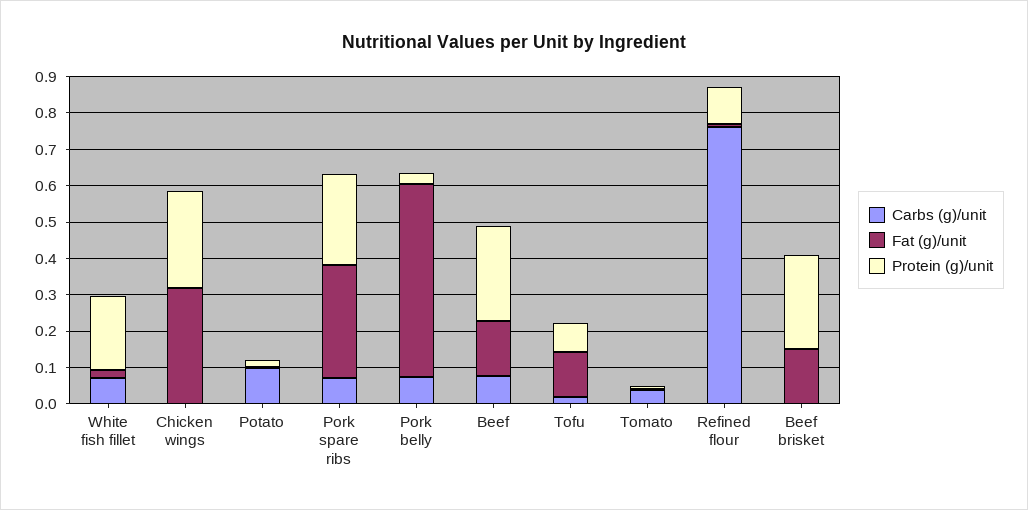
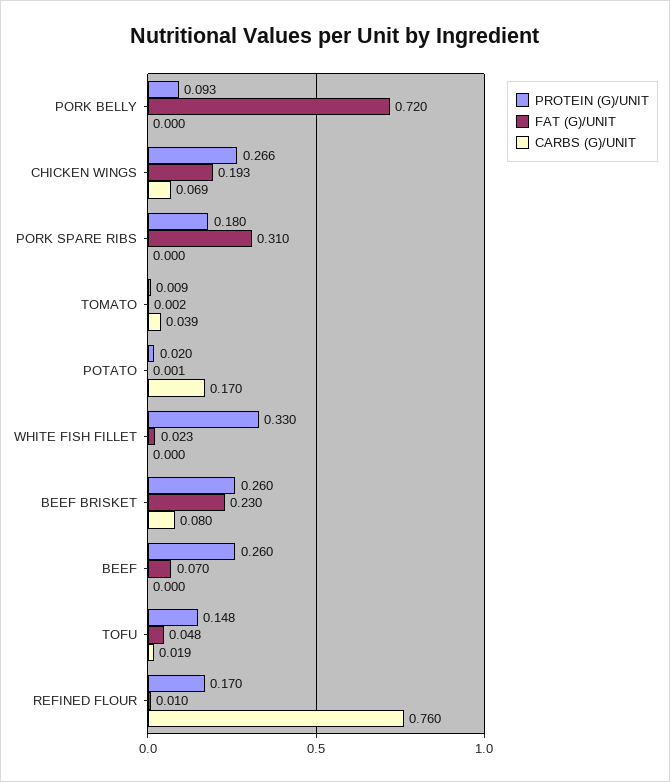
  {
    "Carbs (g)/unit": {
-     "White fish fillet": 0.075,
+     "White fish fillet": 0,
-     "Chicken wings": 0,
+     "Chicken wings": 0.069,
-     "Potato": 0.1,
+     "Potato": 0.17,
-     "Pork spare ribs": 0.075,
+     "Pork spare ribs": 0,
-     "Pork belly": 0.075,
+     "Pork belly": 0,
-     "Beef": 0.075,
+     "Beef": 0,
      "Tofu": 0.019,
      "Tomato": 0.039,
      "Refined flour": 0.76,
-     "Beef brisket": 0
+     "Beef brisket": 0.08
    },
    "Fat (g)/unit": {
      "White fish fillet": 0.023,
-     "Chicken wings": 0.325,
+     "Chicken wings": 0.193,
      "Potato": 0.001,
      "Pork spare ribs": 0.31,
-     "Pork belly": 0.525,
+     "Pork belly": 0.72,
-     "Beef": 0.15,
+     "Beef": 0.07,
-     "Tofu": 0.125,
+     "Tofu": 0.048,
      "Tomato": 0.002,
      "Refined flour": 0.01,
-     "Beef brisket": 0.15
+     "Beef brisket": 0.23
    },
    "Protein (g)/unit": {
-     "White fish fillet": 0.2,
+     "White fish fillet": 0.33,
      "Chicken wings": 0.266,
      "Potato": 0.02,
-     "Pork spare ribs": 0.25,
+     "Pork spare ribs": 0.18,
-     "Pork belly": 0.025,
+     "Pork belly": 0.093,
      "Beef": 0.26,
-     "Tofu": 0.075,
+     "Tofu": 0.148,
      "Tomato": 0.009,
-     "Refined flour": 0.1,
+     "Refined flour": 0.17,
      "Beef brisket": 0.26
    }
  }

